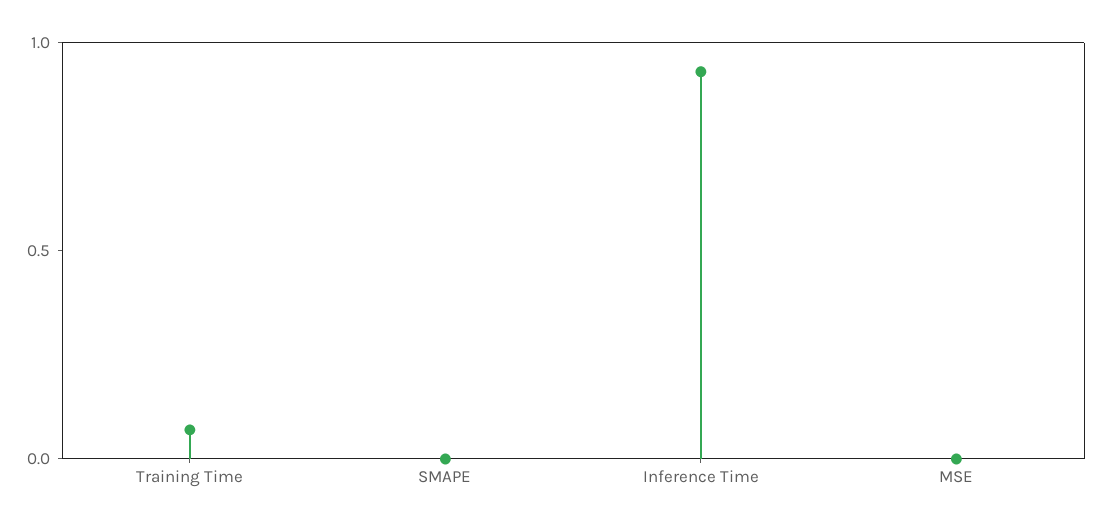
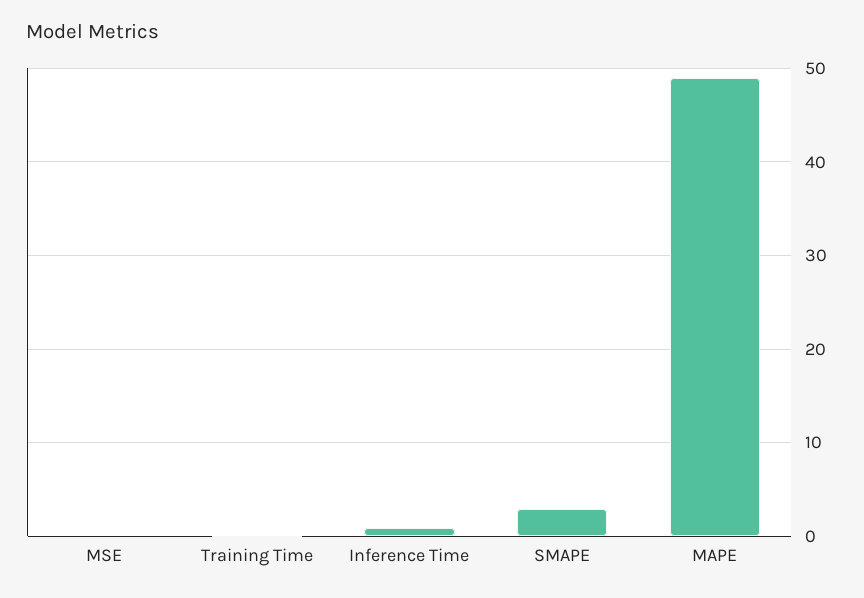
  {
    "Training Time": 0.1,
-   "SMAPE": 0,
+   "SMAPE": 3,
    "Inference Time": 0.9,
-   "MSE": 0
+   "MSE": 0,
+   "MAPE": 49
  }

